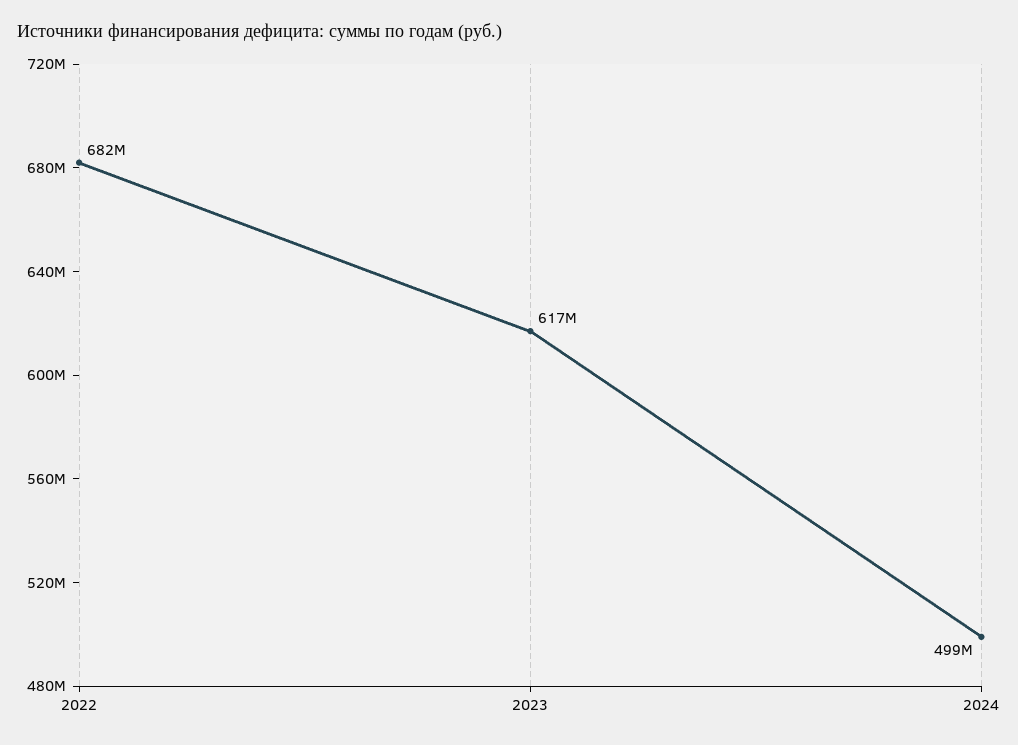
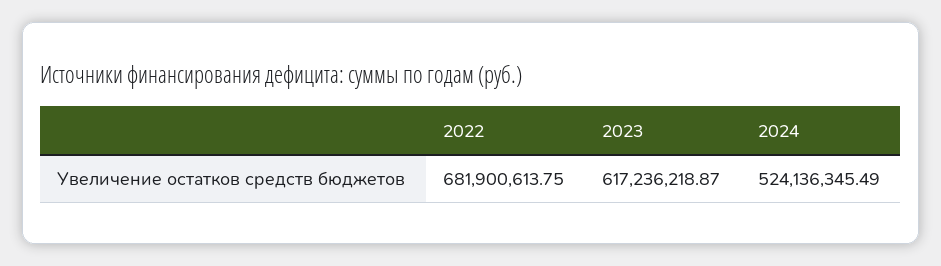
  {
    "2022": 681900613.75,
    "2023": 617236218.87,
-   "2024": 499000000
+   "2024": 524136345.49
  }

